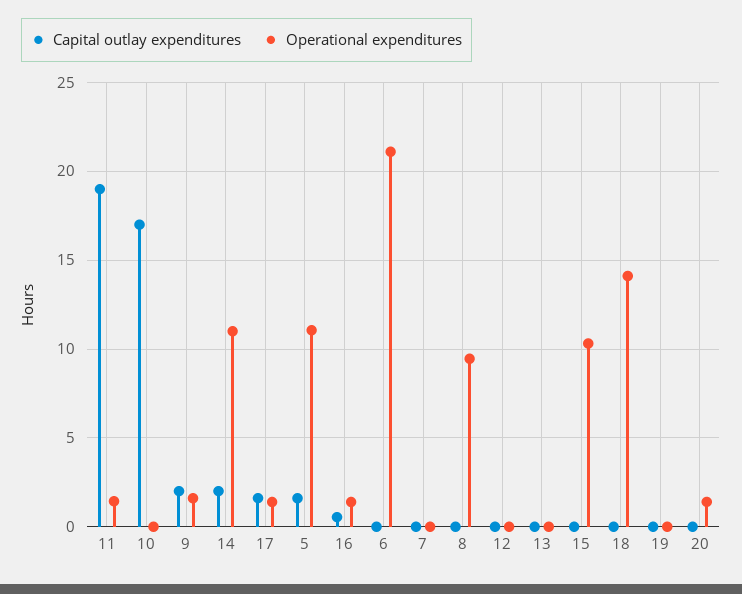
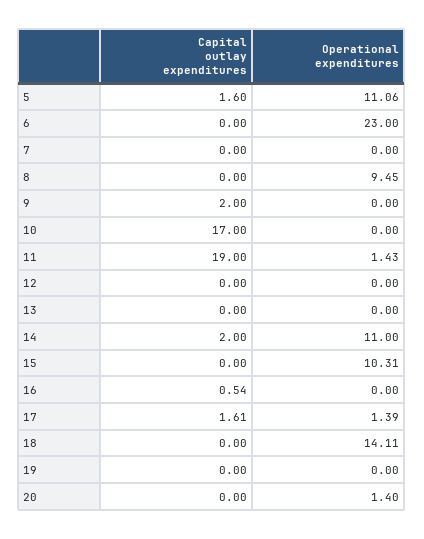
  {
    "Capital outlay expenditures": {
      "11": 19,
      "10": 17,
      "9": 2,
      "14": 2,
      "17": 1.61,
      "5": 1.6,
      "16": 0.54,
      "6": 0,
      "7": 0,
      "8": 0,
      "12": 0,
      "13": 0,
      "15": 0,
      "18": 0,
      "19": 0,
      "20": 0
    },
    "Operational expenditures": {
      "11": 1.43,
      "10": 0,
-     "9": 1.5,
+     "9": 0,
      "14": 11,
      "17": 1.39,
      "5": 11.06,
-     "16": 1.5,
+     "16": 0,
-     "6": 21,
+     "6": 23,
      "7": 0,
      "8": 9.45,
      "12": 0,
      "13": 0,
      "15": 10.31,
      "18": 14.11,
      "19": 0,
      "20": 1.4
    }
  }

